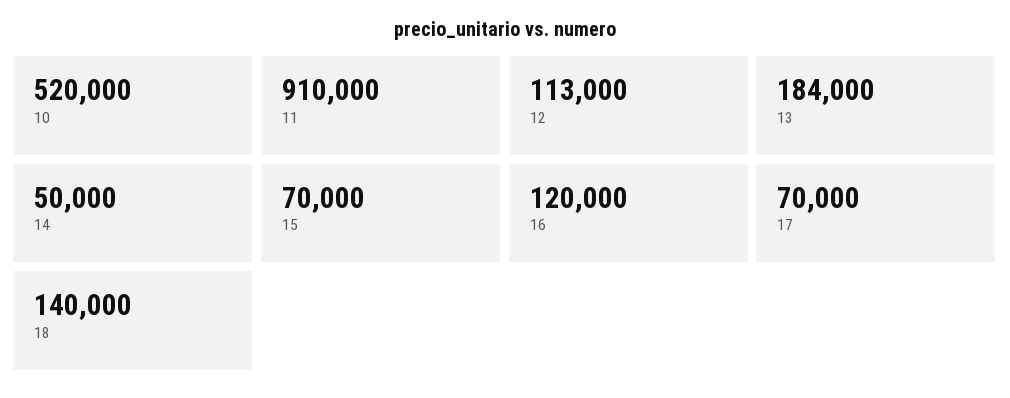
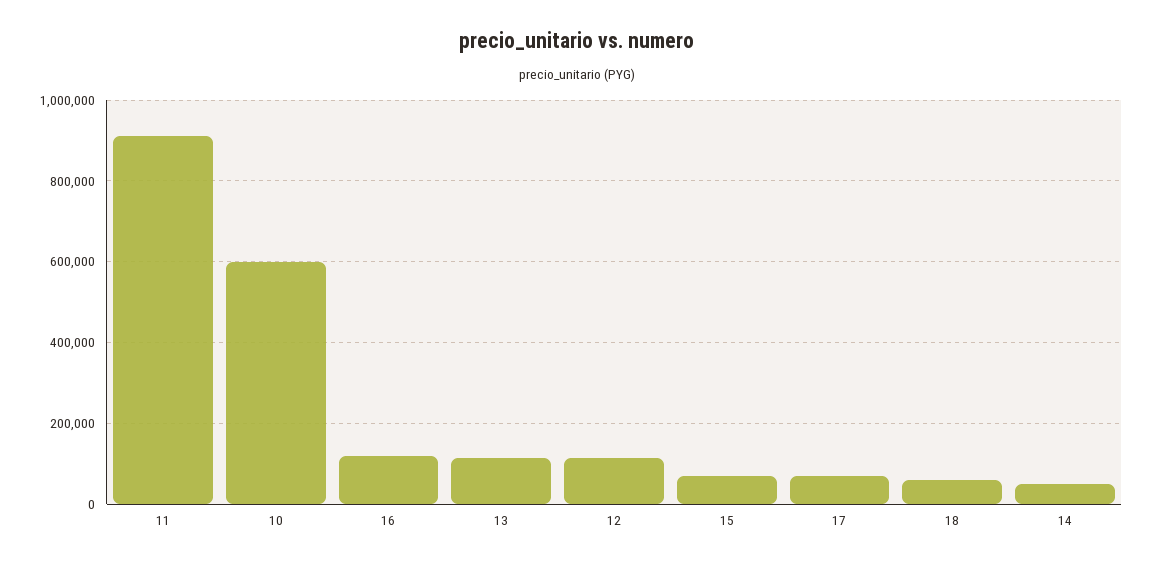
  {
-   "10": 520000,
+   "10": 600000,
    "11": 910000,
    "12": 113000,
-   "13": 184000,
+   "13": 120000,
    "14": 50000,
    "15": 70000,
    "16": 120000,
    "17": 70000,
-   "18": 140000
+   "18": 60000
  }

